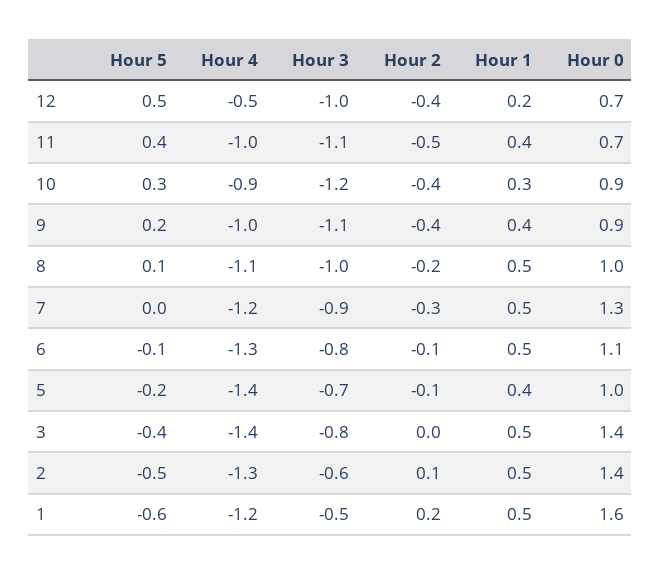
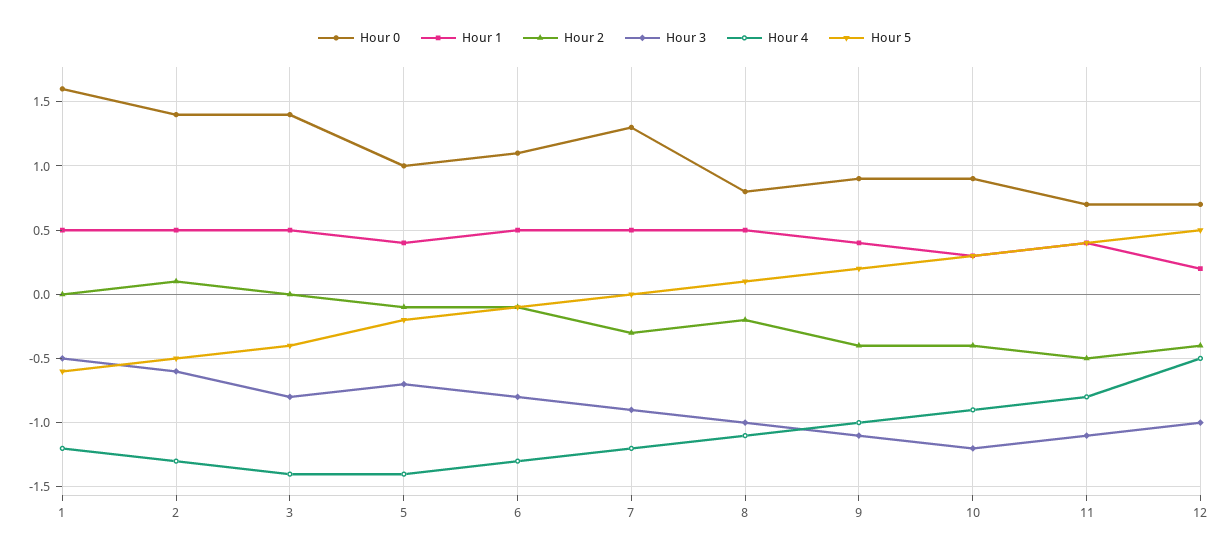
  {
    "Hour 5": {
      "12": 0.5,
      "11": 0.4,
      "10": 0.3,
      "9": 0.2,
      "8": 0.1,
      "7": 0,
      "6": -0.1,
      "5": -0.2,
      "3": -0.4,
      "2": -0.5,
      "1": -0.6
    },
    "Hour 4": {
      "12": -0.5,
-     "11": -1,
+     "11": -0.8,
      "10": -0.9,
      "9": -1,
      "8": -1.1,
      "7": -1.2,
      "6": -1.3,
      "5": -1.4,
      "3": -1.4,
      "2": -1.3,
      "1": -1.2
    },
    "Hour 3": {
      "12": -1,
      "11": -1.1,
      "10": -1.2,
      "9": -1.1,
      "8": -1,
      "7": -0.9,
      "6": -0.8,
      "5": -0.7,
      "3": -0.8,
      "2": -0.6,
      "1": -0.5
    },
    "Hour 2": {
      "12": -0.4,
      "11": -0.5,
      "10": -0.4,
      "9": -0.4,
      "8": -0.2,
      "7": -0.3,
      "6": -0.1,
      "5": -0.1,
      "3": 0,
      "2": 0.1,
-     "1": 0.2
+     "1": 0
    },
    "Hour 1": {
      "12": 0.2,
      "11": 0.4,
      "10": 0.3,
      "9": 0.4,
      "8": 0.5,
      "7": 0.5,
      "6": 0.5,
      "5": 0.4,
      "3": 0.5,
      "2": 0.5,
      "1": 0.5
    },
    "Hour 0": {
      "12": 0.7,
      "11": 0.7,
      "10": 0.9,
      "9": 0.9,
-     "8": 1,
+     "8": 0.8,
      "7": 1.3,
      "6": 1.1,
      "5": 1,
      "3": 1.4,
      "2": 1.4,
      "1": 1.6
    }
  }

